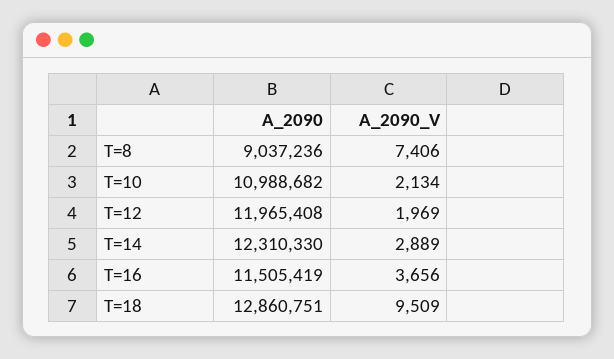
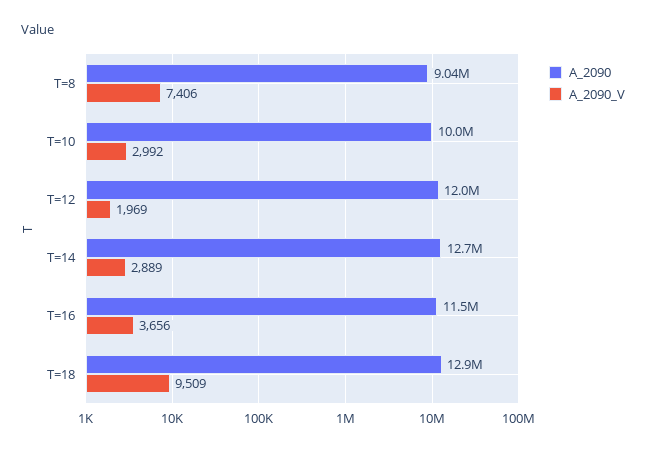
  {
    "A_2090": {
      "T=8": 9037236,
-     "T=10": 10988682,
+     "T=10": 10000000,
      "T=12": 11965408,
-     "T=14": 12310330,
+     "T=14": 12700000,
      "T=16": 11505419,
      "T=18": 12860751
    },
    "A_2090_V": {
      "T=8": 7406,
-     "T=10": 2134,
+     "T=10": 2992,
      "T=12": 1969,
      "T=14": 2889,
      "T=16": 3656,
      "T=18": 9509
    }
  }

